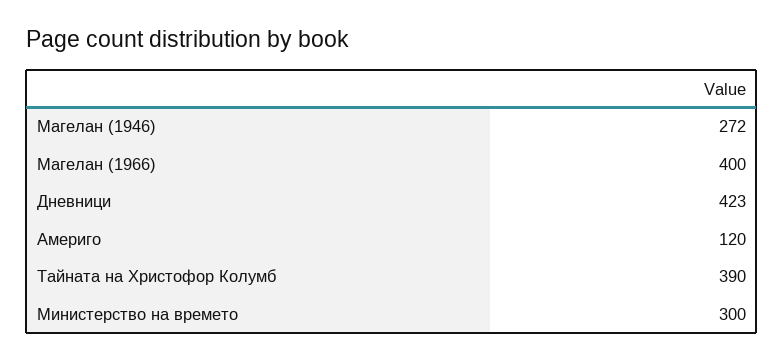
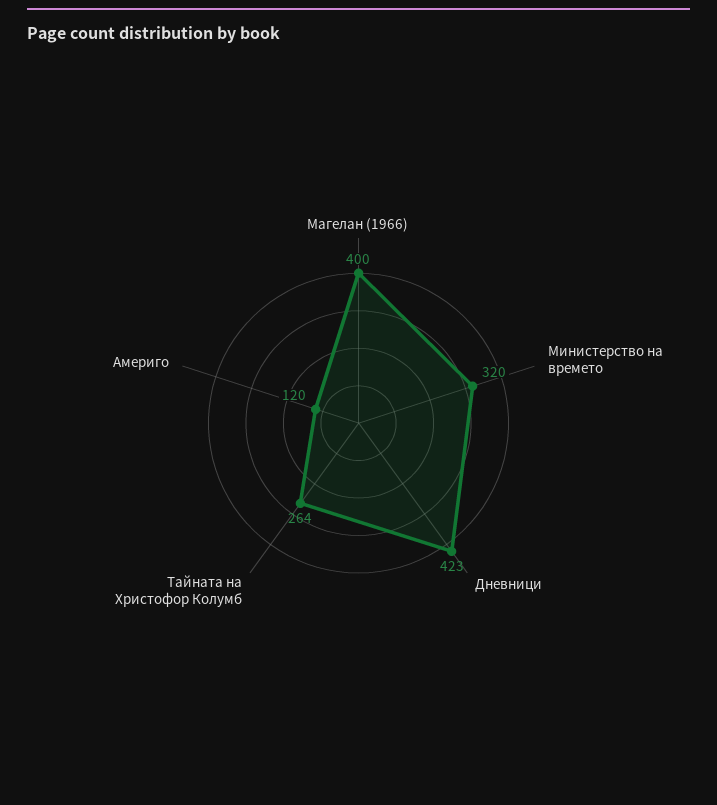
  {
-   "Магелан (1946)": 272,
    "Магелан (1966)": 400,
    "Дневници": 423,
    "Америго": 120,
-   "Тайната на Христофор Колумб": 390,
+   "Тайната на Христофор Колумб": 264,
-   "Министерство на времето": 300
+   "Министерство на времето": 320
  }

